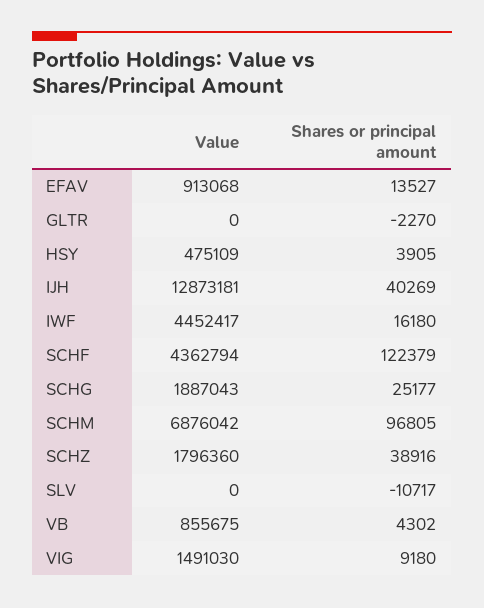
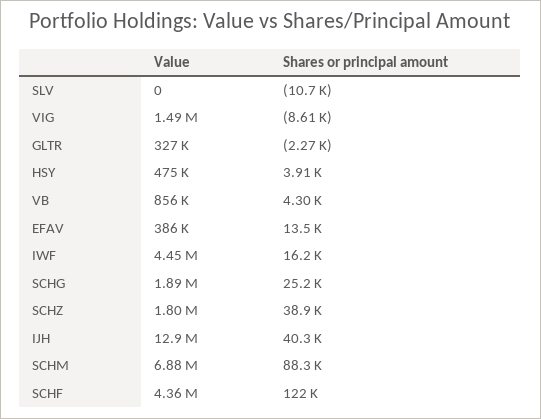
  {
    "Value": {
-     "EFAV": 913068,
+     "EFAV": 386000,
-     "GLTR": 0,
+     "GLTR": 327000,
      "HSY": 475109,
      "IJH": 12873181,
      "IWF": 4452417,
      "SCHF": 4362794,
      "SCHG": 1887043,
      "SCHM": 6876042,
      "SCHZ": 1796360,
      "SLV": 0,
      "VB": 855675,
      "VIG": 1491030
    },
    "Shares or principal amount": {
      "EFAV": 13527,
      "GLTR": -2270,
      "HSY": 3905,
      "IJH": 40269,
      "IWF": 16180,
      "SCHF": 122379,
      "SCHG": 25177,
-     "SCHM": 96805,
+     "SCHM": 88300,
      "SCHZ": 38916,
      "SLV": -10717,
      "VB": 4302,
-     "VIG": 9180
+     "VIG": -8610
    }
  }

